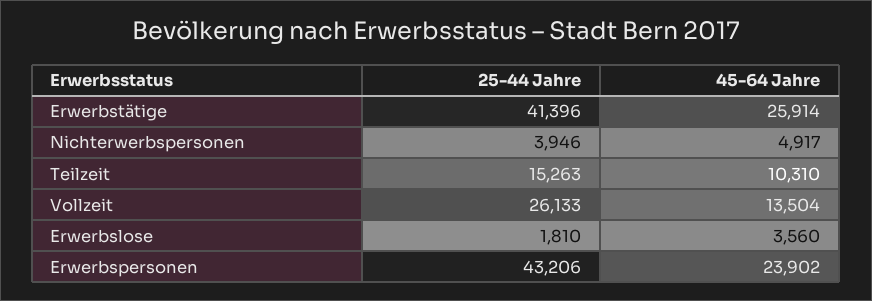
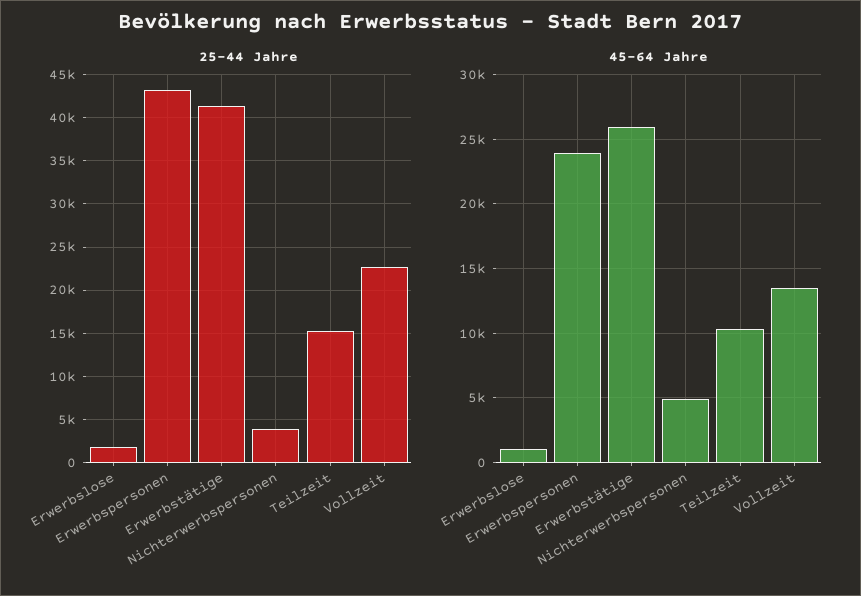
  {
    "25-44 Jahre": {
      "Erwerbstätige": 41396,
      "Nichterwerbspersonen": 3946,
      "Teilzeit": 15263,
-     "Vollzeit": 26133,
+     "Vollzeit": 23000,
      "Erwerbslose": 1810,
      "Erwerbspersonen": 43206
    },
    "45-64 Jahre": {
      "Erwerbstätige": 25914,
      "Nichterwerbspersonen": 4917,
      "Teilzeit": 10310,
      "Vollzeit": 13504,
-     "Erwerbslose": 3560,
+     "Erwerbslose": 1000,
      "Erwerbspersonen": 23902
    }
  }

